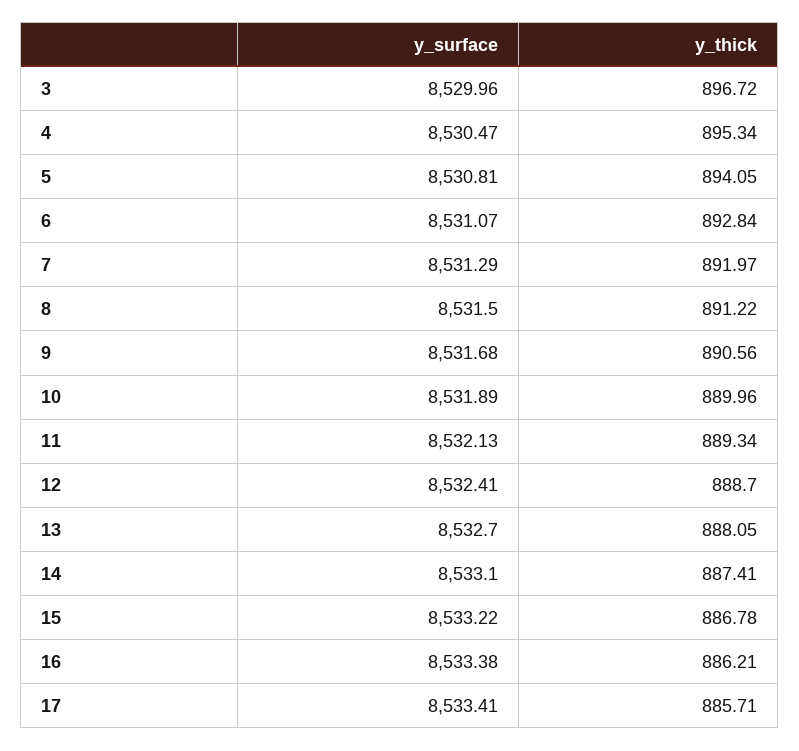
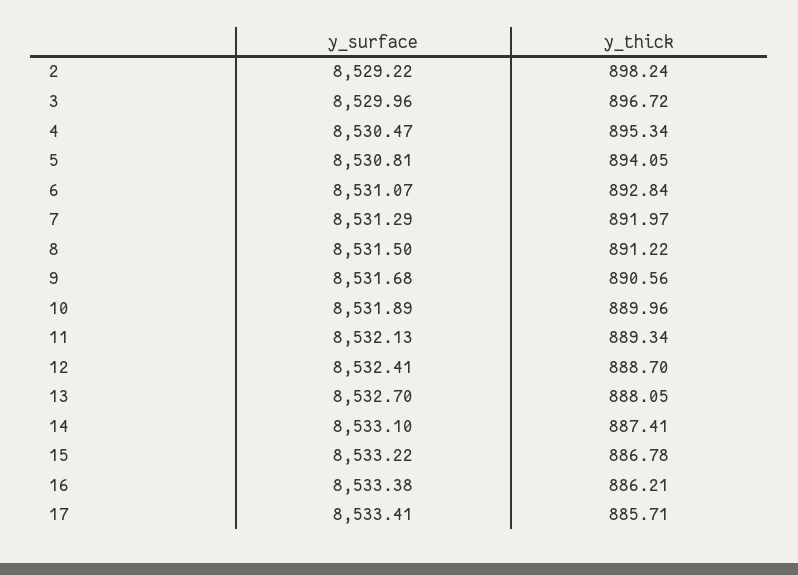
  {
    "y_surface": {
      "3": 8529.96,
      "4": 8530.47,
      "5": 8530.81,
      "6": 8531.07,
      "7": 8531.29,
      "8": 8531.5,
      "9": 8531.68,
      "10": 8531.89,
      "11": 8532.13,
      "12": 8532.41,
      "13": 8532.7,
      "14": 8533.1,
      "15": 8533.22,
      "16": 8533.38,
-     "17": 8533.41
+     "17": 8533.41,
+     "2": 8529.22
    },
    "y_thick": {
      "3": 896.72,
      "4": 895.34,
      "5": 894.05,
      "6": 892.84,
      "7": 891.97,
      "8": 891.22,
      "9": 890.56,
      "10": 889.96,
      "11": 889.34,
      "12": 888.7,
      "13": 888.05,
      "14": 887.41,
      "15": 886.78,
      "16": 886.21,
-     "17": 885.71
+     "17": 885.71,
+     "2": 898.24
    }
  }

